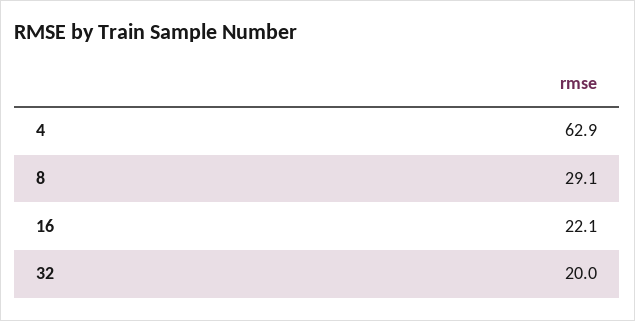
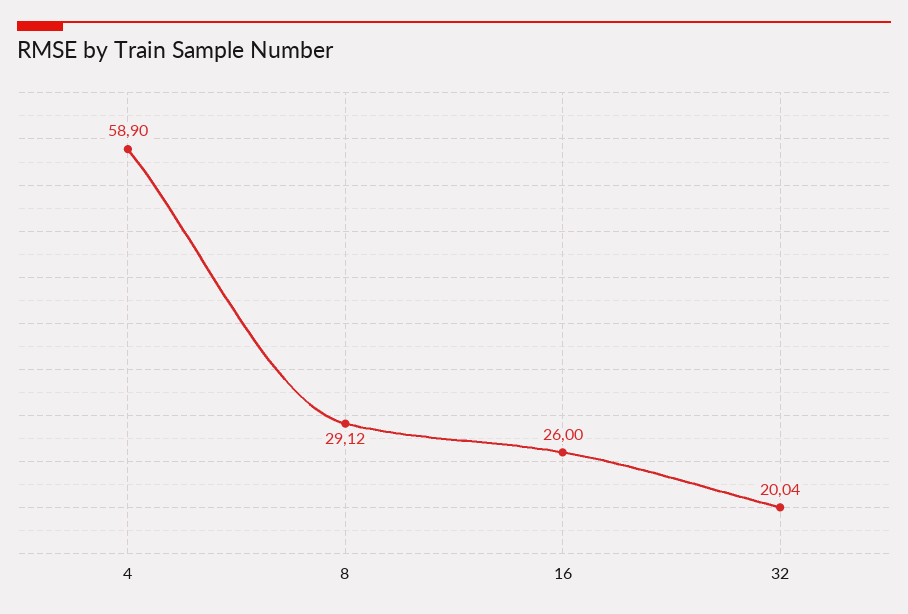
  {
-   "4": 62.9,
+   "4": 58.9,
    "8": 29.12,
-   "16": 22.1,
+   "16": 26,
    "32": 20.04
  }

